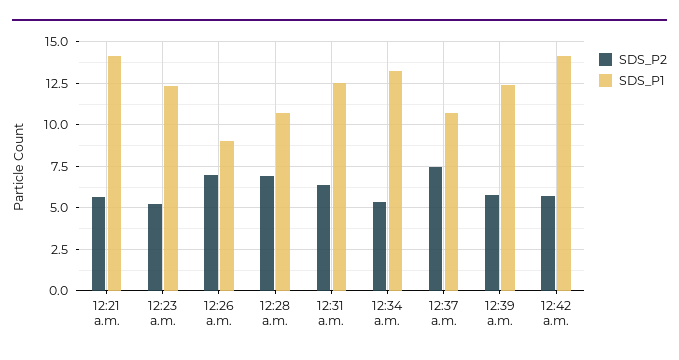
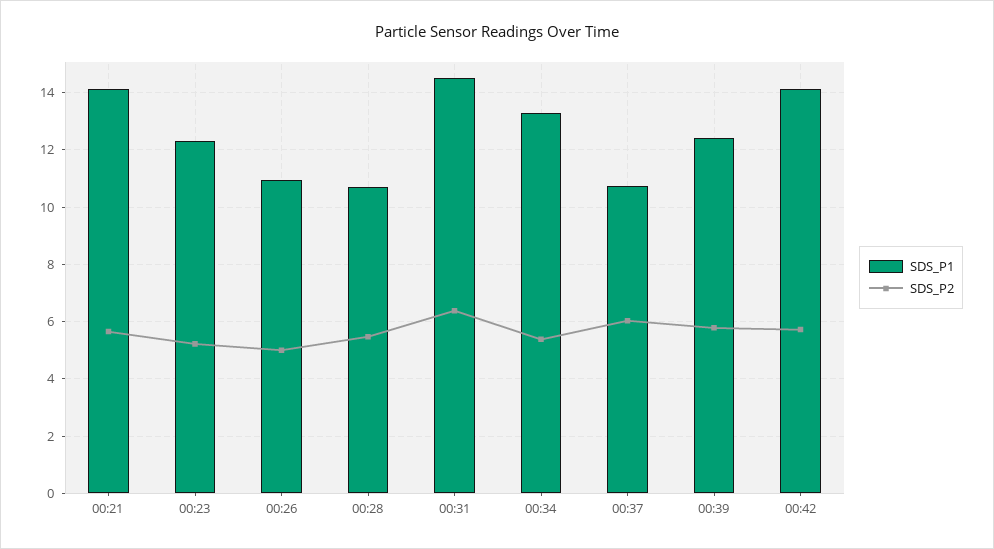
  {
    "SDS_P2": {
      "12:21 a.m.": 5.75,
      "12:23 a.m.": 5.25,
-     "12:26 a.m.": 7,
+     "12:26 a.m.": 5,
-     "12:28 a.m.": 7,
+     "12:28 a.m.": 5.5,
      "12:31 a.m.": 6.5,
      "12:34 a.m.": 5.5,
-     "12:37 a.m.": 7.5,
+     "12:37 a.m.": 6,
      "12:39 a.m.": 5.75,
      "12:42 a.m.": 5.75
    },
    "SDS_P1": {
      "12:21 a.m.": 14.25,
      "12:23 a.m.": 12.25,
-     "12:26 a.m.": 9,
+     "12:26 a.m.": 11,
      "12:28 a.m.": 10.75,
-     "12:31 a.m.": 12.5,
+     "12:31 a.m.": 14.5,
      "12:34 a.m.": 13.25,
      "12:37 a.m.": 10.75,
      "12:39 a.m.": 12.5,
      "12:42 a.m.": 14.25
    }
  }

